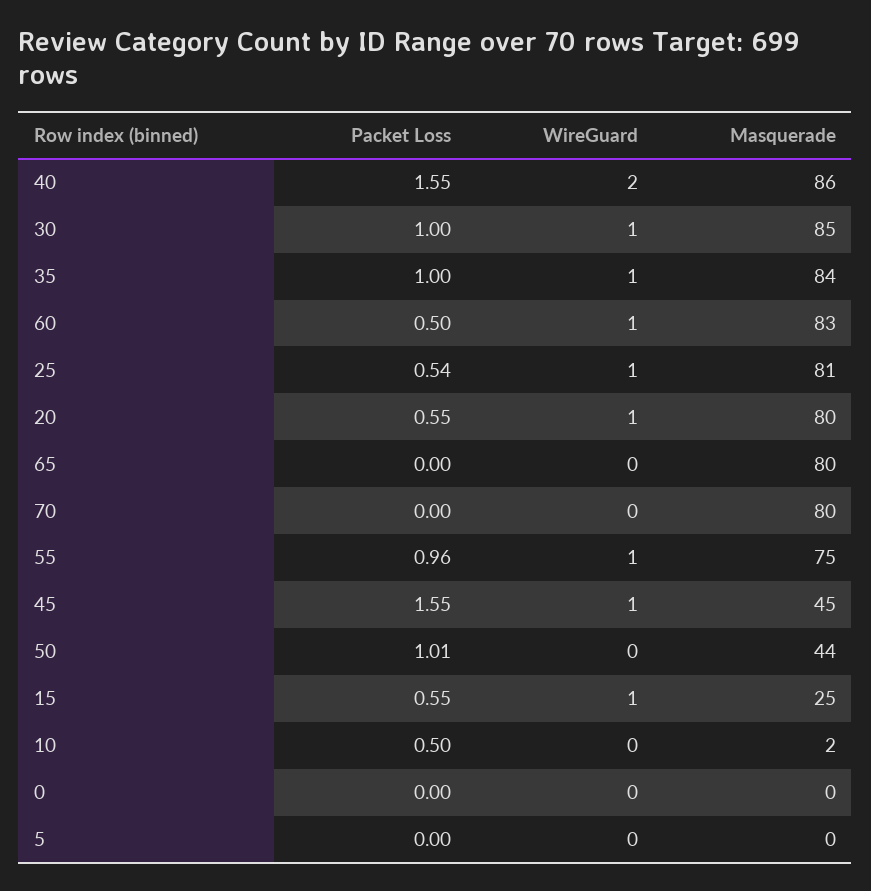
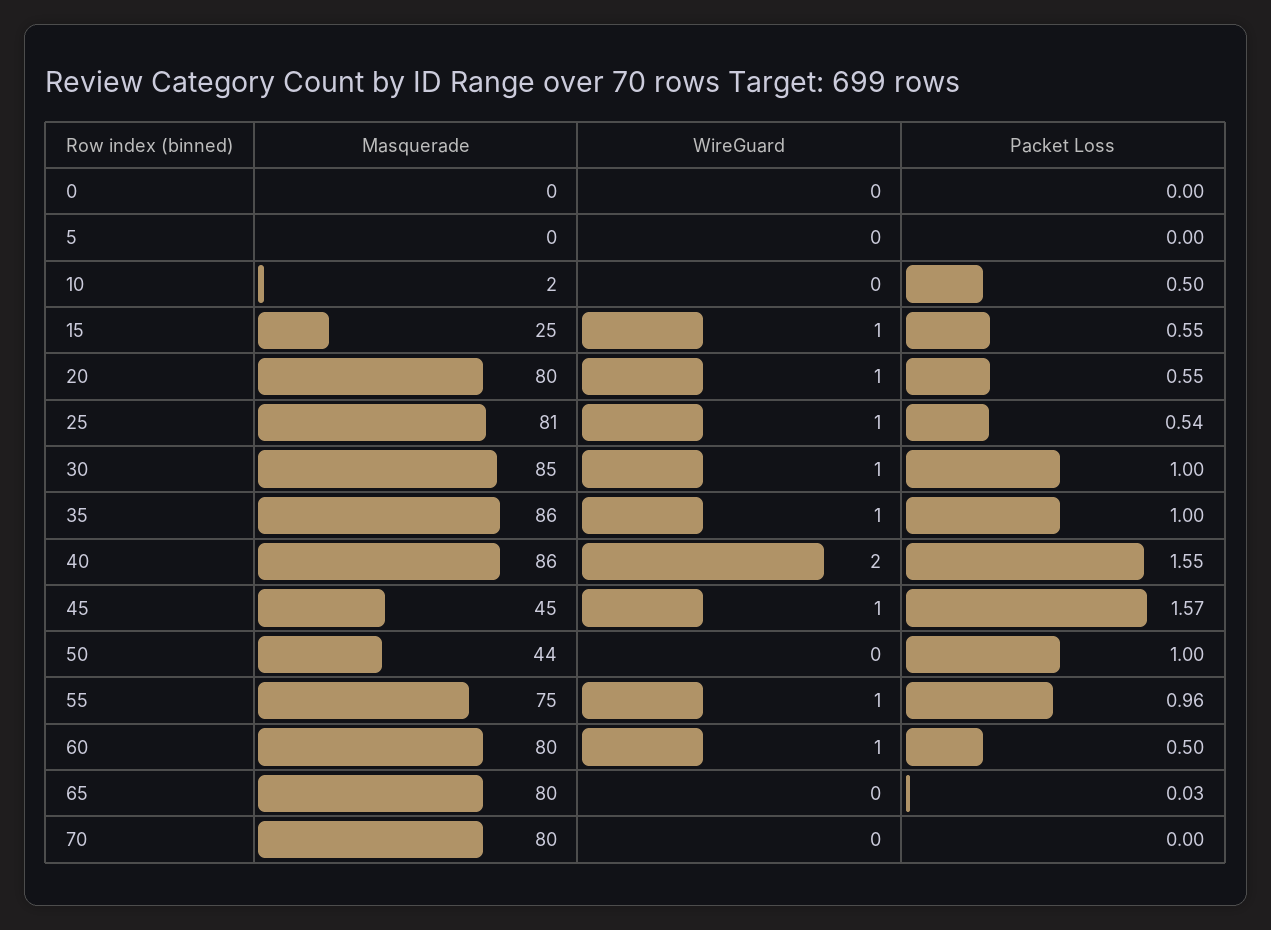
  {
    "Packet Loss": {
      "40": 1.55,
      "30": 1,
      "35": 1,
      "60": 0.5,
      "25": 0.54,
      "20": 0.55,
-     "65": 0,
+     "65": 0.03,
      "70": 0,
      "55": 0.96,
-     "45": 1.55,
+     "45": 1.57,
-     "50": 1.01,
+     "50": 1,
      "15": 0.55,
      "10": 0.5,
      "0": 0,
      "5": 0
    },
    "WireGuard": {
      "40": 2,
      "30": 1,
      "35": 1,
      "60": 1,
      "25": 1,
      "20": 1,
      "65": 0,
      "70": 0,
      "55": 1,
      "45": 1,
      "50": 0,
      "15": 1,
      "10": 0,
      "0": 0,
      "5": 0
    },
    "Masquerade": {
      "40": 86,
      "30": 85,
-     "35": 84,
+     "35": 86,
-     "60": 83,
+     "60": 80,
      "25": 81,
      "20": 80,
      "65": 80,
      "70": 80,
      "55": 75,
      "45": 45,
      "50": 44,
      "15": 25,
      "10": 2,
      "0": 0,
      "5": 0
    }
  }

